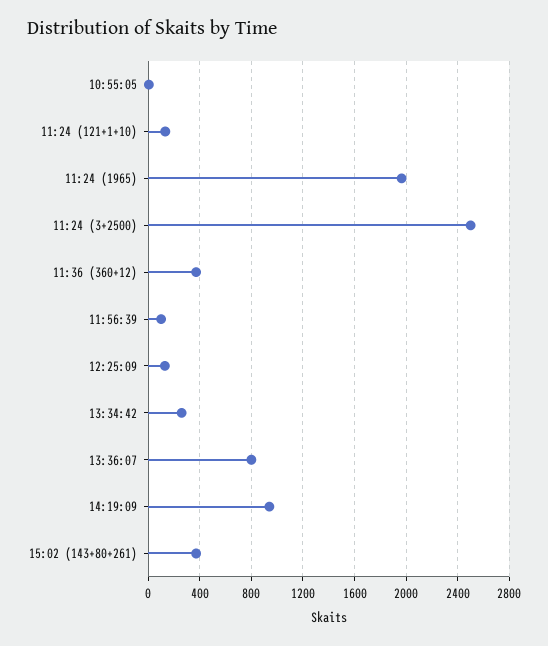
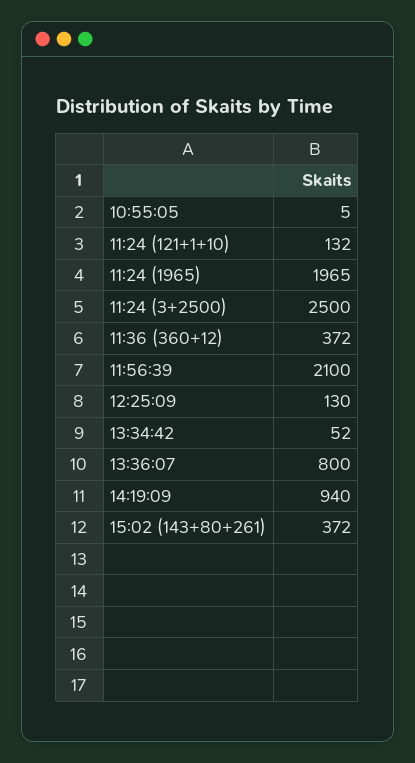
  {
    "10:55:05": 5,
    "11:24 (121+1+10)": 132,
    "11:24 (1965)": 1965,
    "11:24 (3+2500)": 2500,
    "11:36 (360+12)": 372,
-   "11:56:39": 100,
+   "11:56:39": 2100,
    "12:25:09": 130,
-   "13:34:42": 250,
+   "13:34:42": 52,
    "13:36:07": 800,
    "14:19:09": 940,
    "15:02 (143+80+261)": 372
  }

